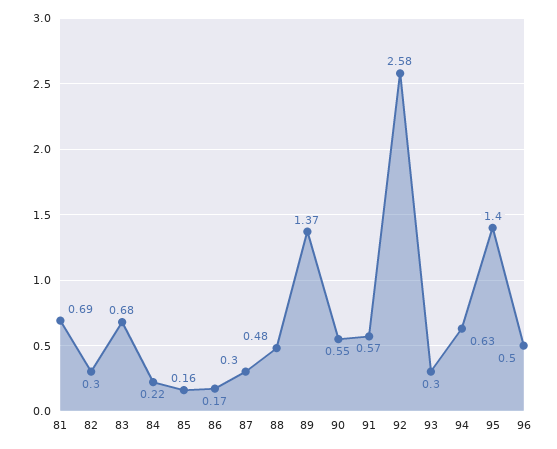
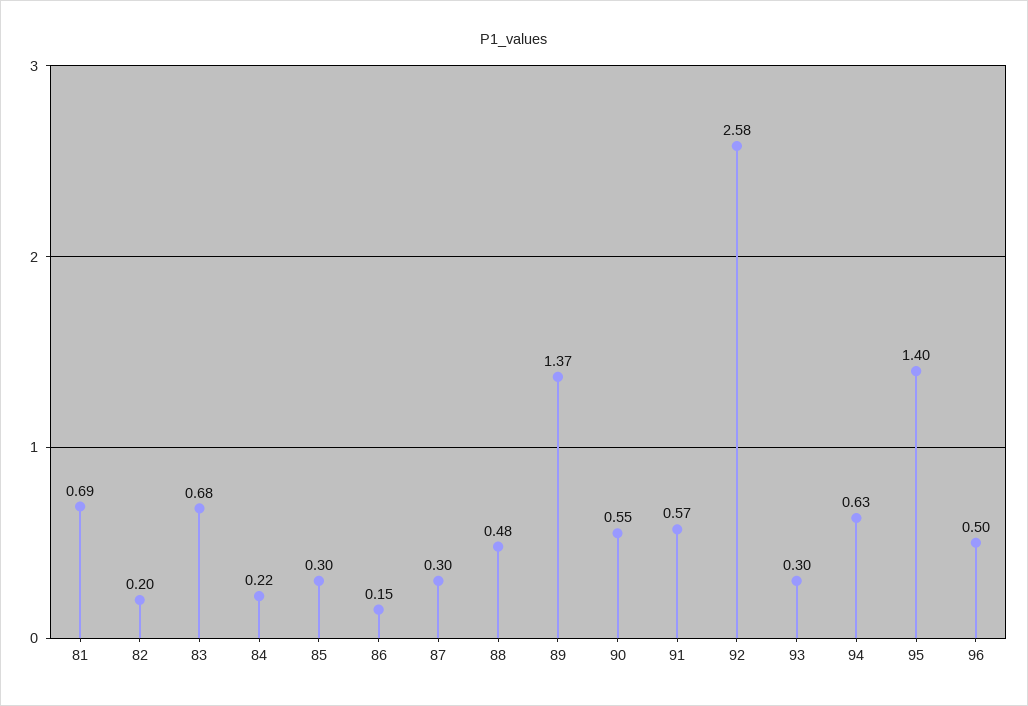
  {
    "81": 0.69,
-   "82": 0.3,
+   "82": 0.2,
    "83": 0.68,
    "84": 0.22,
-   "85": 0.16,
+   "85": 0.3,
-   "86": 0.17,
+   "86": 0.15,
    "87": 0.3,
    "88": 0.48,
    "89": 1.37,
    "90": 0.55,
    "91": 0.57,
    "92": 2.58,
    "93": 0.3,
    "94": 0.63,
    "95": 1.4,
    "96": 0.5
  }

